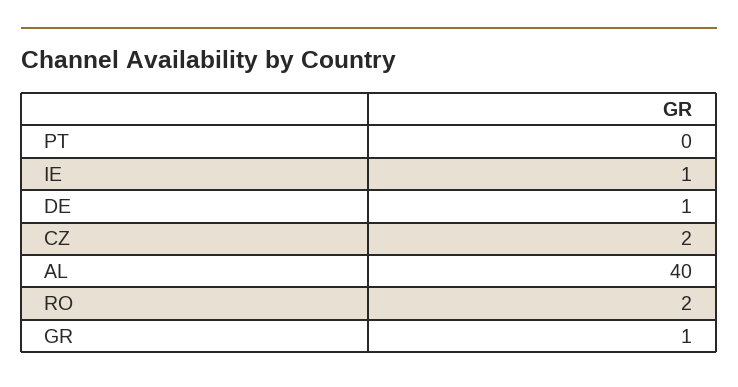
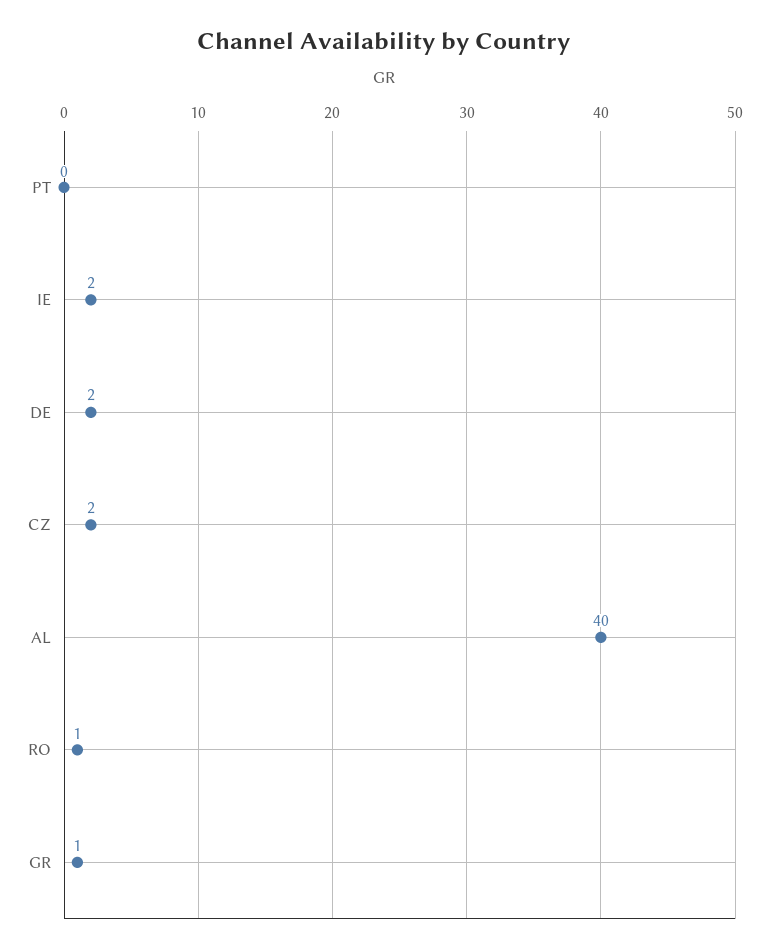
  {
    "PT": 0,
-   "IE": 1,
+   "IE": 2,
-   "DE": 1,
+   "DE": 2,
    "CZ": 2,
    "AL": 40,
-   "RO": 2,
+   "RO": 1,
    "GR": 1
  }

